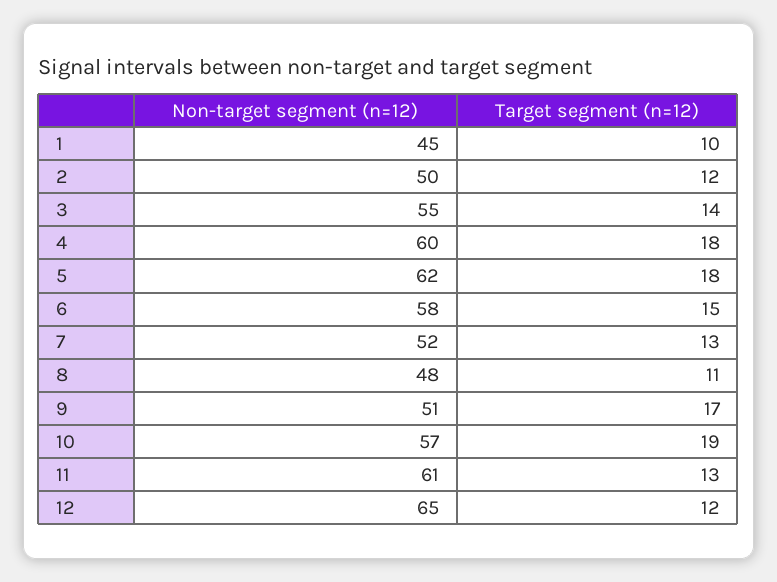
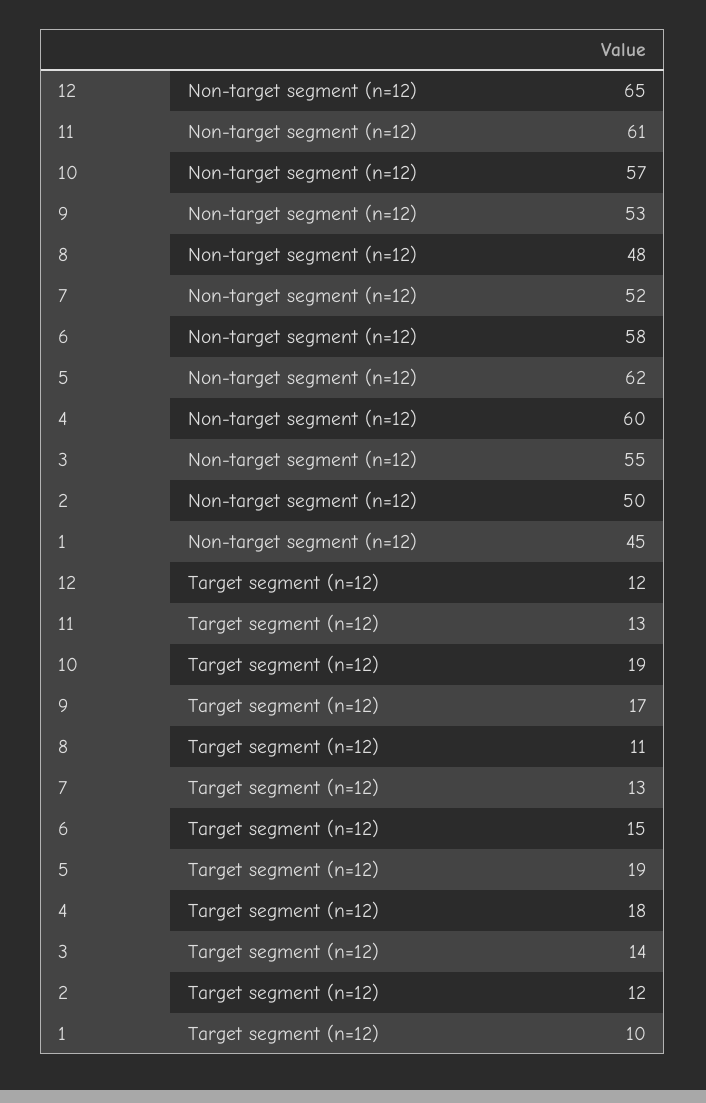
  {
    "Non-target segment (n=12)": {
      "1": 45,
      "2": 50,
      "3": 55,
      "4": 60,
      "5": 62,
      "6": 58,
      "7": 52,
      "8": 48,
-     "9": 51,
+     "9": 53,
      "10": 57,
      "11": 61,
      "12": 65
    },
    "Target segment (n=12)": {
      "1": 10,
      "2": 12,
      "3": 14,
      "4": 18,
-     "5": 18,
+     "5": 19,
      "6": 15,
      "7": 13,
      "8": 11,
      "9": 17,
      "10": 19,
      "11": 13,
      "12": 12
    }
  }

